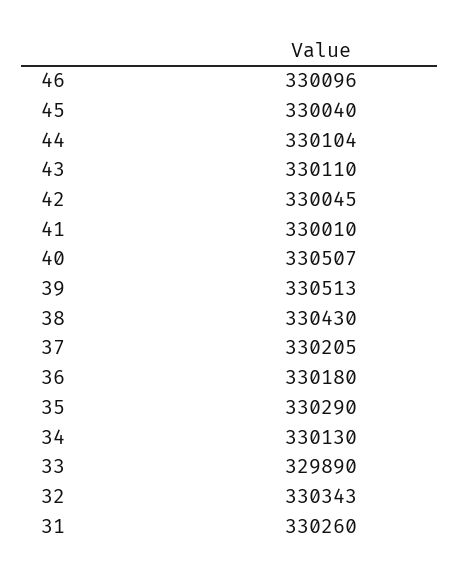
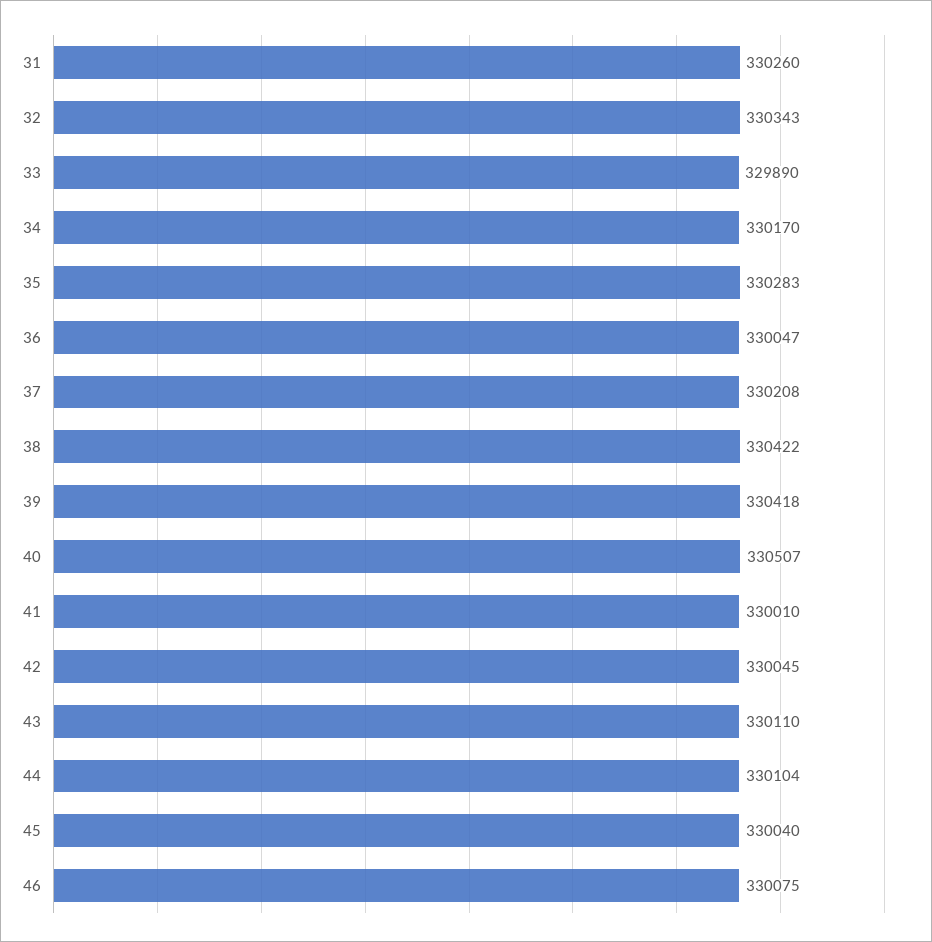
  {
-   "46": 330096,
+   "46": 330075,
    "45": 330040,
    "44": 330104,
    "43": 330110,
    "42": 330045,
    "41": 330010,
    "40": 330507,
-   "39": 330513,
+   "39": 330418,
-   "38": 330430,
+   "38": 330422,
-   "37": 330205,
+   "37": 330208,
-   "36": 330180,
+   "36": 330047,
-   "35": 330290,
+   "35": 330283,
-   "34": 330130,
+   "34": 330170,
    "33": 329890,
    "32": 330343,
    "31": 330260
  }

